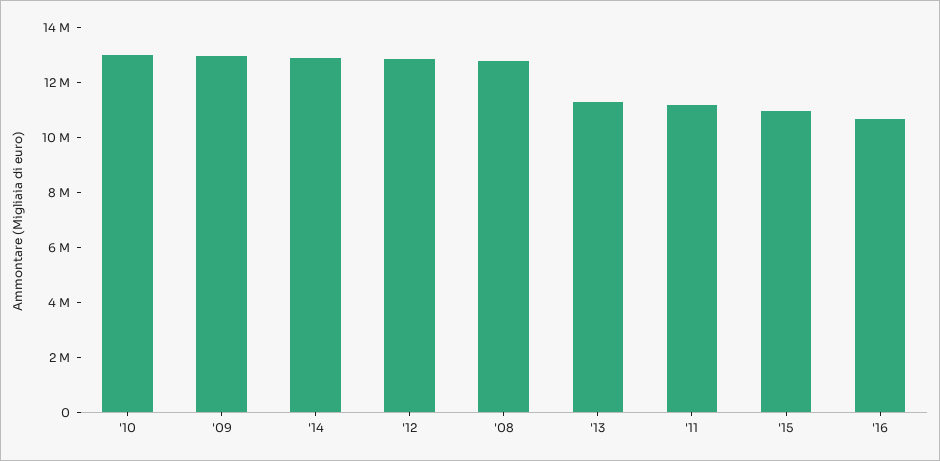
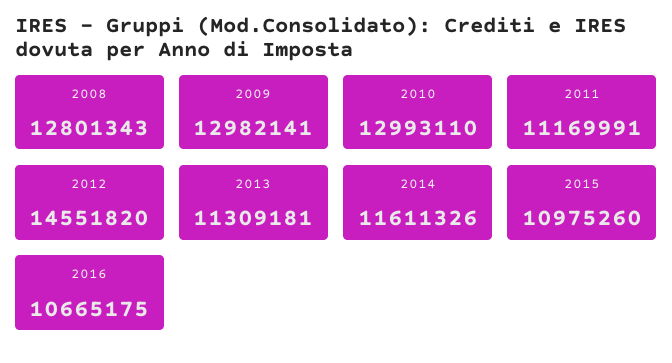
  {
    "'10": 12993110,
    "'09": 12982141,
-   "'14": 13000000,
+   "'14": 11611326,
-   "'12": 13000000,
+   "'12": 14551820,
    "'08": 12801343,
    "'13": 11309181,
    "'11": 11169991,
    "'15": 10975260,
    "'16": 10665175
  }

